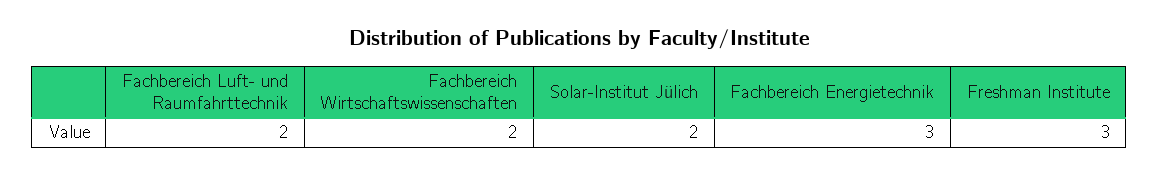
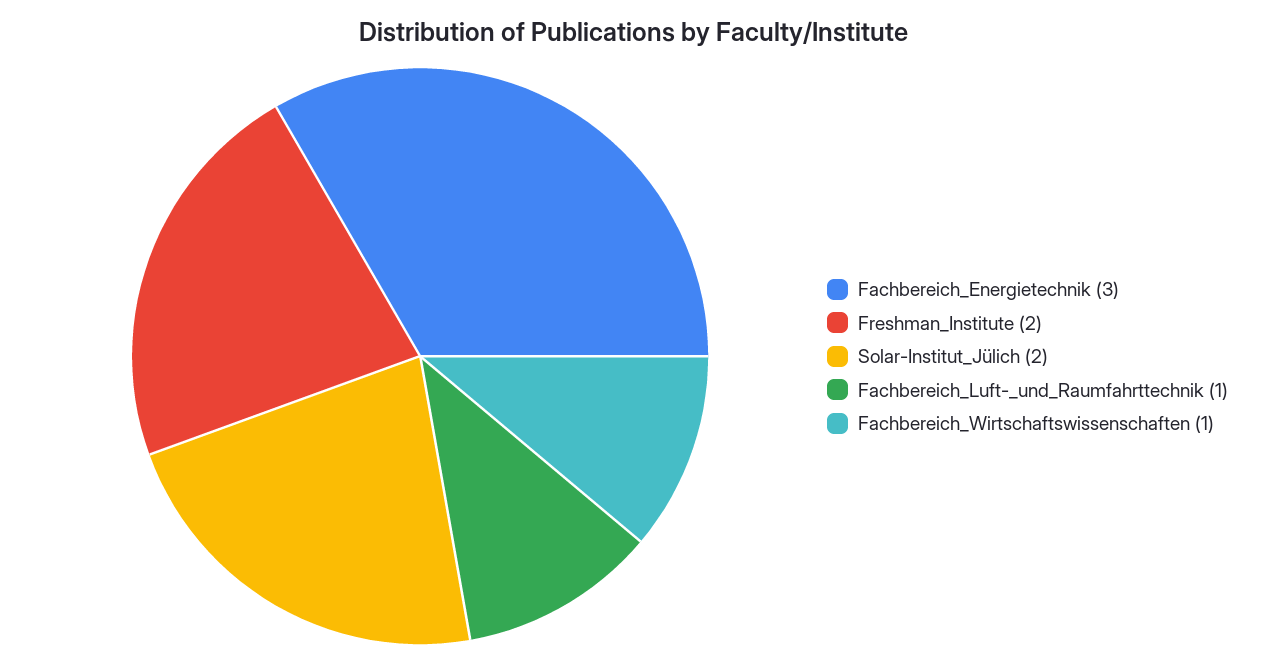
  {
-   "Fachbereich Luft- und Raumfahrttechnik": 2,
+   "Fachbereich Luft- und Raumfahrttechnik": 1,
-   "Fachbereich Wirtschaftswissenschaften": 2,
+   "Fachbereich Wirtschaftswissenschaften": 1,
    "Solar-Institut Jülich": 2,
    "Fachbereich Energietechnik": 3,
-   "Freshman Institute": 3
+   "Freshman Institute": 2
  }

